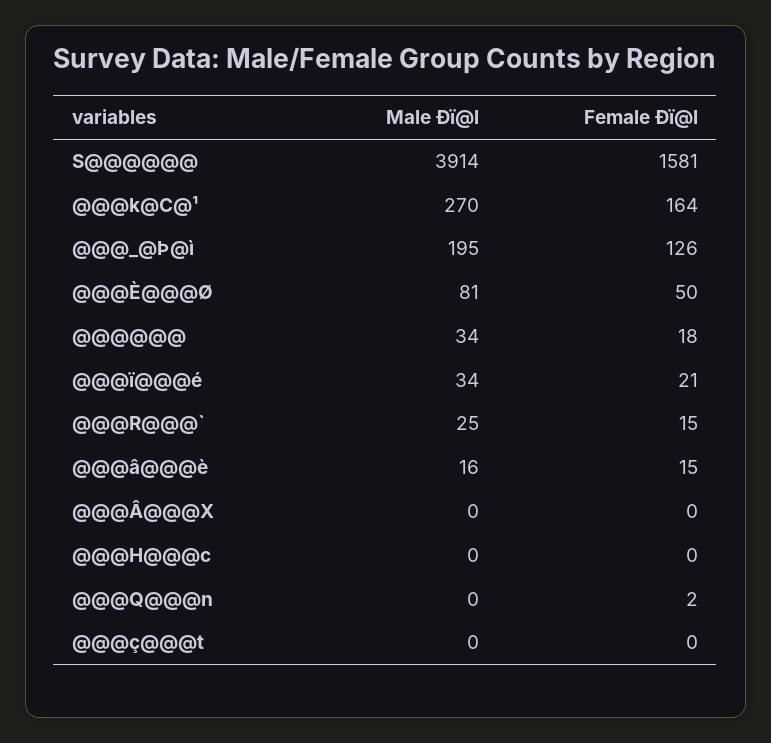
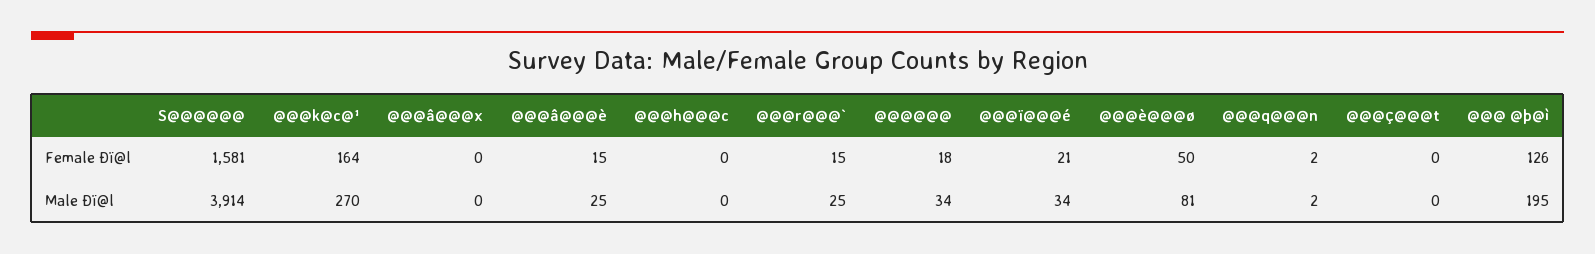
  {
    "Male Ðï@l": {
      "S@@@@@@": 3914,
      "@@@k@C@¹": 270,
      "@@@_@Þ@ì": 195,
      "@@@È@@@Ø": 81,
      "@@@@@@": 34,
      "@@@ï@@@é": 34,
      "@@@R@@@`": 25,
-     "@@@â@@@è": 16,
+     "@@@â@@@è": 25,
      "@@@Â@@@X": 0,
      "@@@H@@@c": 0,
-     "@@@Q@@@n": 0,
+     "@@@Q@@@n": 2,
      "@@@ç@@@t": 0
    },
    "Female Ðï@l": {
      "S@@@@@@": 1581,
      "@@@k@C@¹": 164,
      "@@@_@Þ@ì": 126,
      "@@@È@@@Ø": 50,
      "@@@@@@": 18,
      "@@@ï@@@é": 21,
      "@@@R@@@`": 15,
      "@@@â@@@è": 15,
      "@@@Â@@@X": 0,
      "@@@H@@@c": 0,
      "@@@Q@@@n": 2,
      "@@@ç@@@t": 0
    }
  }

